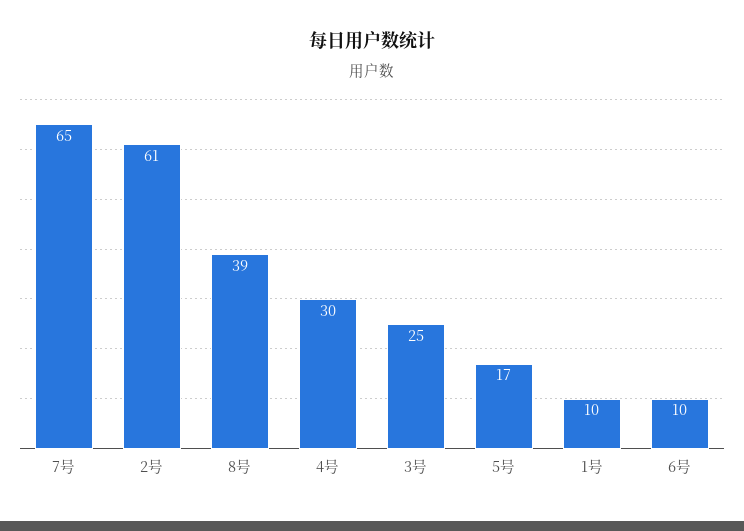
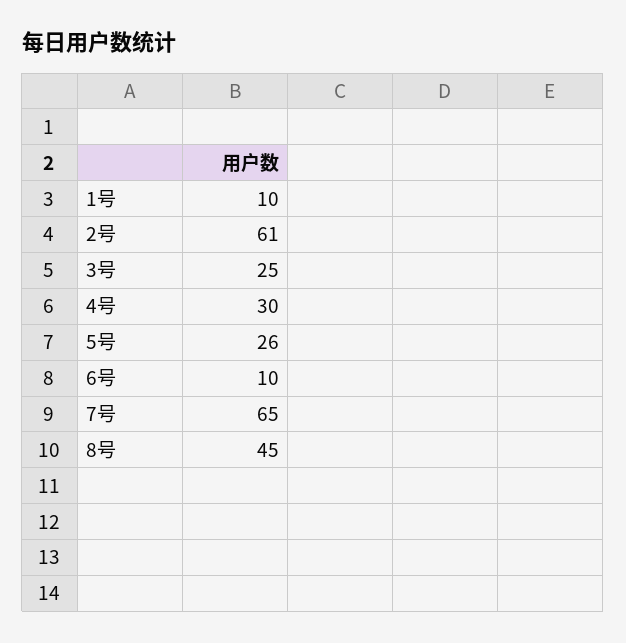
  {
    "7号": 65,
    "2号": 61,
-   "8号": 39,
+   "8号": 45,
    "4号": 30,
    "3号": 25,
-   "5号": 17,
+   "5号": 26,
    "1号": 10,
    "6号": 10
  }

